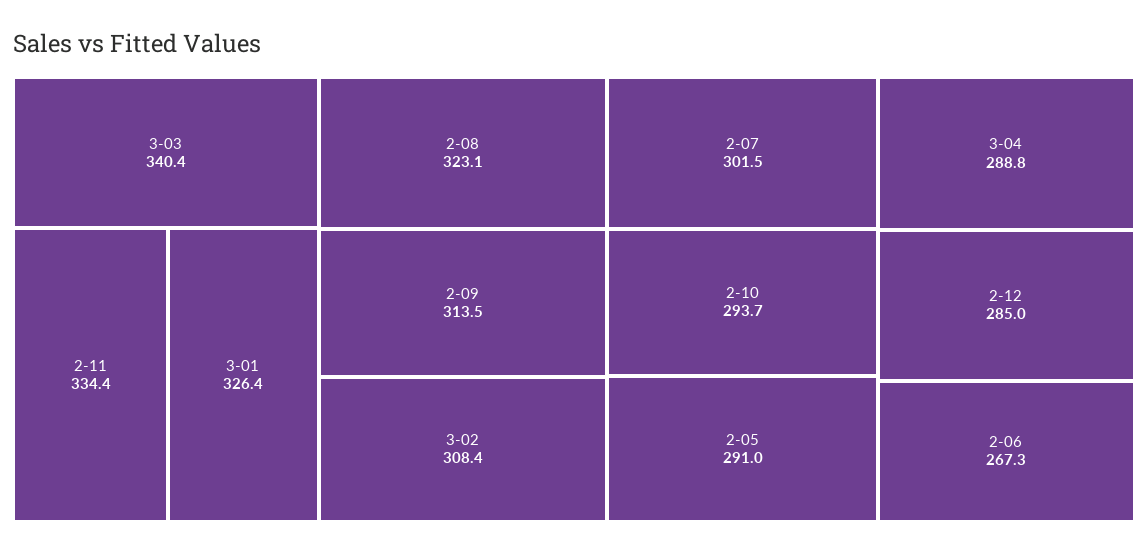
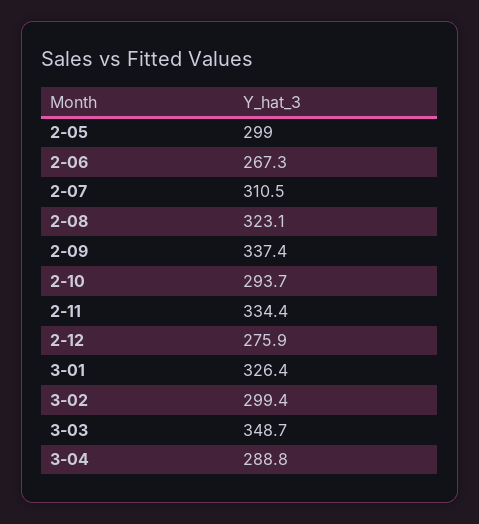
  {
-   "3-03": 340.4,
+   "3-03": 348.7,
    "2-11": 334.4,
    "3-01": 326.4,
    "2-08": 323.1,
-   "2-09": 313.5,
+   "2-09": 337.4,
-   "3-02": 308.4,
+   "3-02": 299.4,
-   "2-07": 301.5,
+   "2-07": 310.5,
    "2-10": 293.7,
-   "2-05": 291,
+   "2-05": 299,
    "3-04": 288.8,
-   "2-12": 285,
+   "2-12": 275.9,
    "2-06": 267.3
  }

